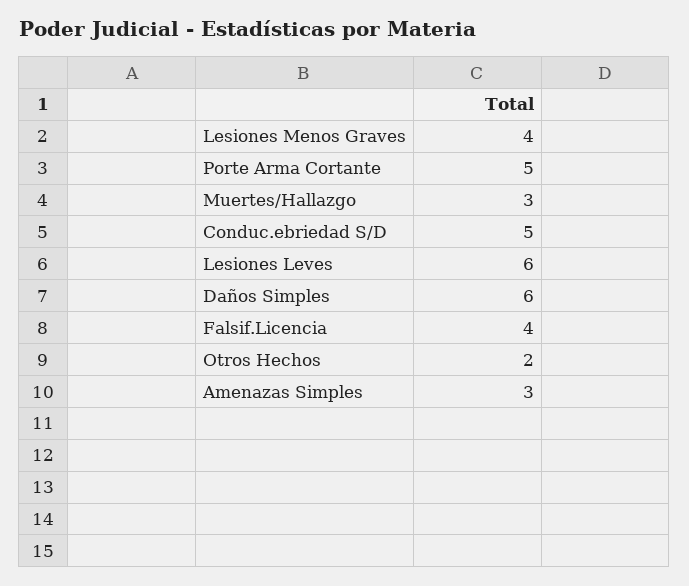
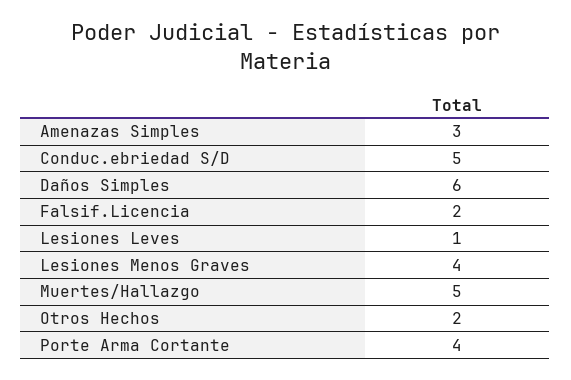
  {
    "Lesiones Menos Graves": 4,
-   "Porte Arma Cortante": 5,
+   "Porte Arma Cortante": 4,
-   "Muertes/Hallazgo": 3,
+   "Muertes/Hallazgo": 5,
    "Conduc.ebriedad S/D": 5,
-   "Lesiones Leves": 6,
+   "Lesiones Leves": 1,
    "Daños Simples": 6,
-   "Falsif.Licencia": 4,
+   "Falsif.Licencia": 2,
    "Otros Hechos": 2,
    "Amenazas Simples": 3
  }

